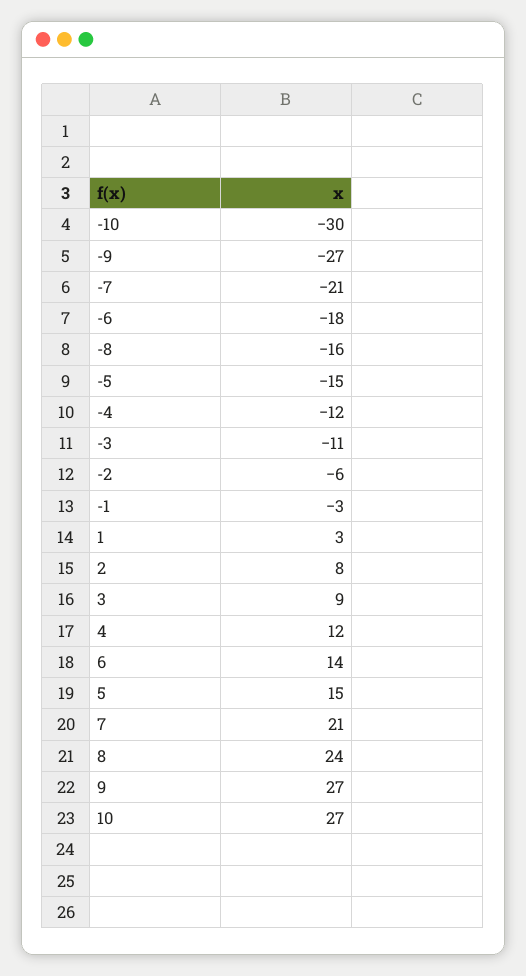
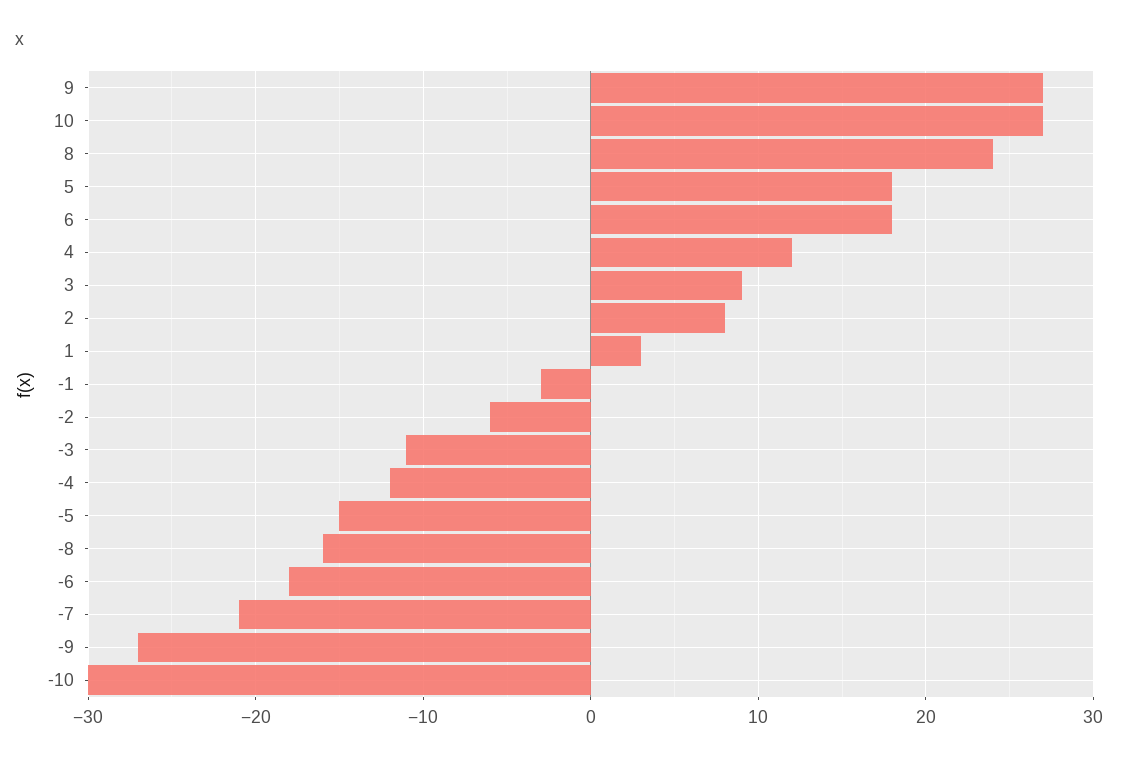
  {
    "-10": -30,
    "-9": -27,
    "-7": -21,
    "-6": -18,
    "-8": -16,
    "-5": -15,
    "-4": -12,
    "-3": -11,
    "-2": -6,
    "-1": -3,
    "1": 3,
    "2": 8,
    "3": 9,
    "4": 12,
-   "6": 14,
+   "6": 18,
-   "5": 15,
+   "5": 18,
-   "7": 21,
    "8": 24,
    "9": 27,
    "10": 27
  }

